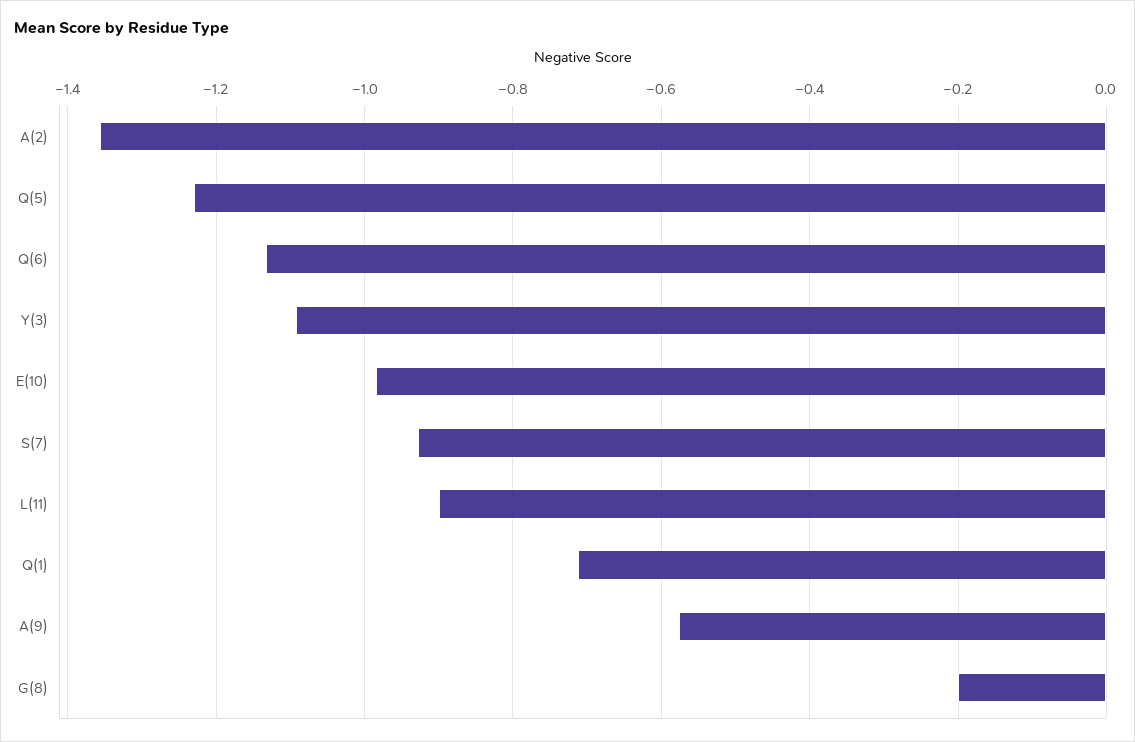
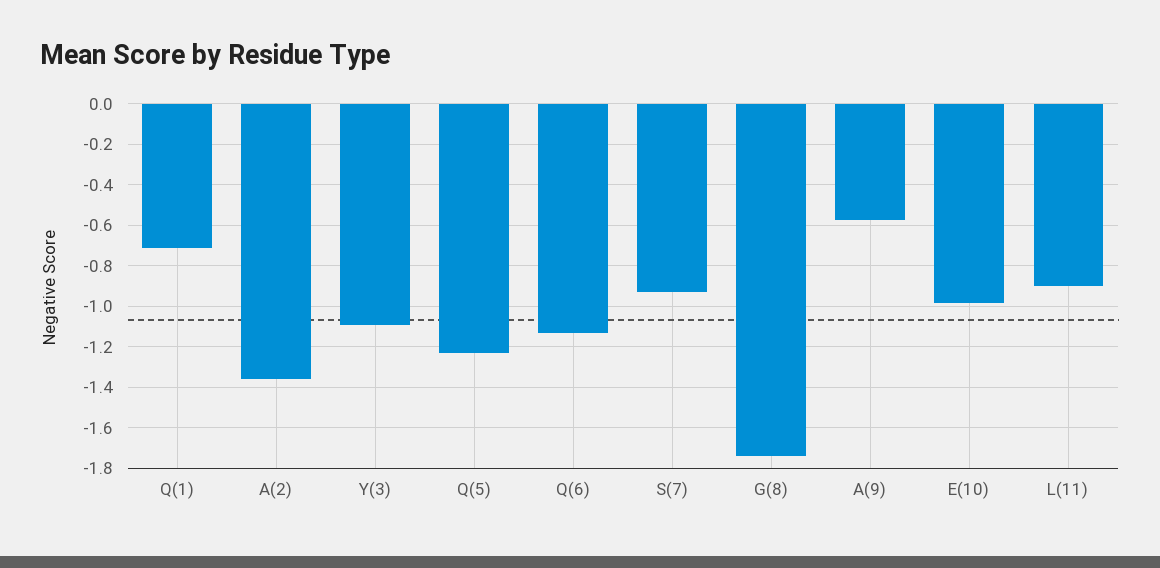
  {
    "A(2)": -1.36,
    "Q(5)": -1.24,
    "Q(6)": -1.14,
    "Y(3)": -1.1,
    "E(10)": -0.98,
    "S(7)": -0.92,
    "L(11)": -0.9,
    "Q(1)": -0.72,
    "A(9)": -0.58,
-   "G(8)": -0.2
+   "G(8)": -1.75
  }

